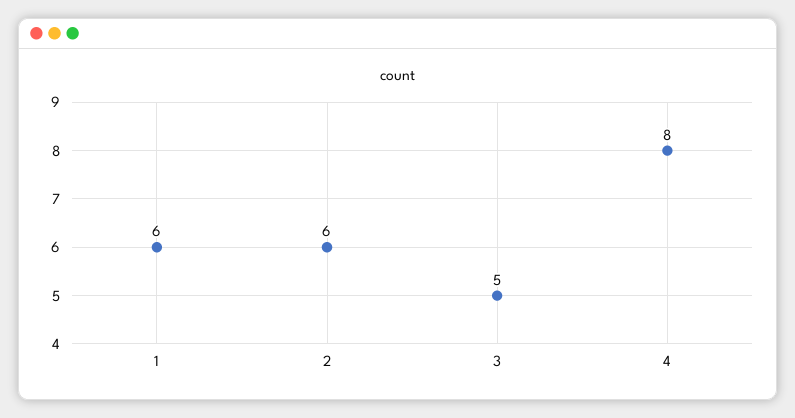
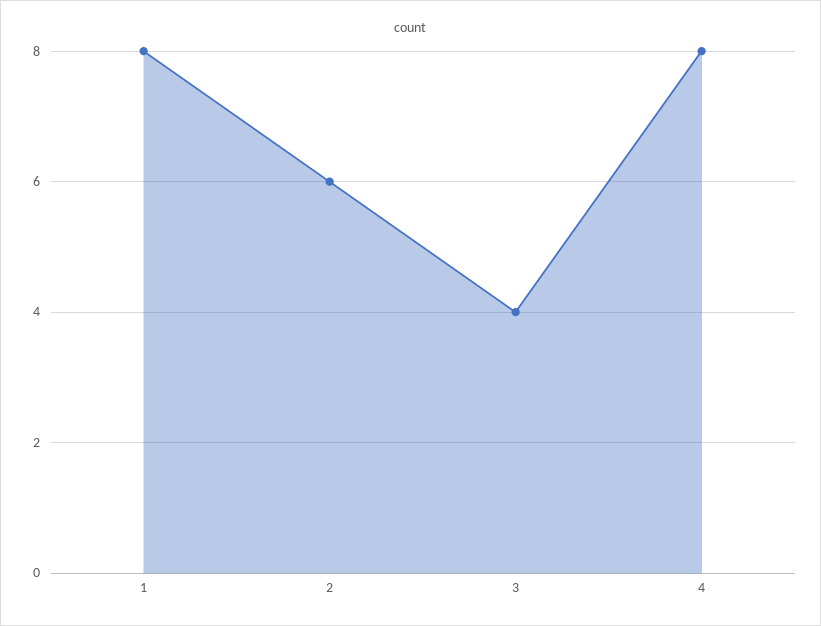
  {
-   "1": 6,
+   "1": 8,
    "2": 6,
-   "3": 5,
+   "3": 4,
    "4": 8
  }

